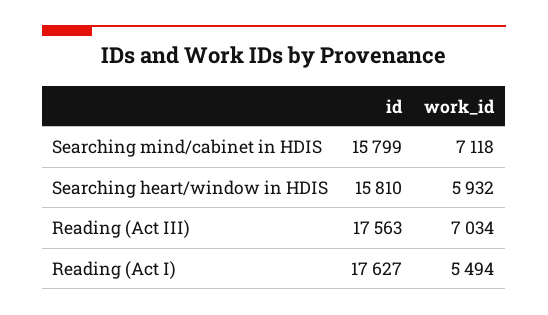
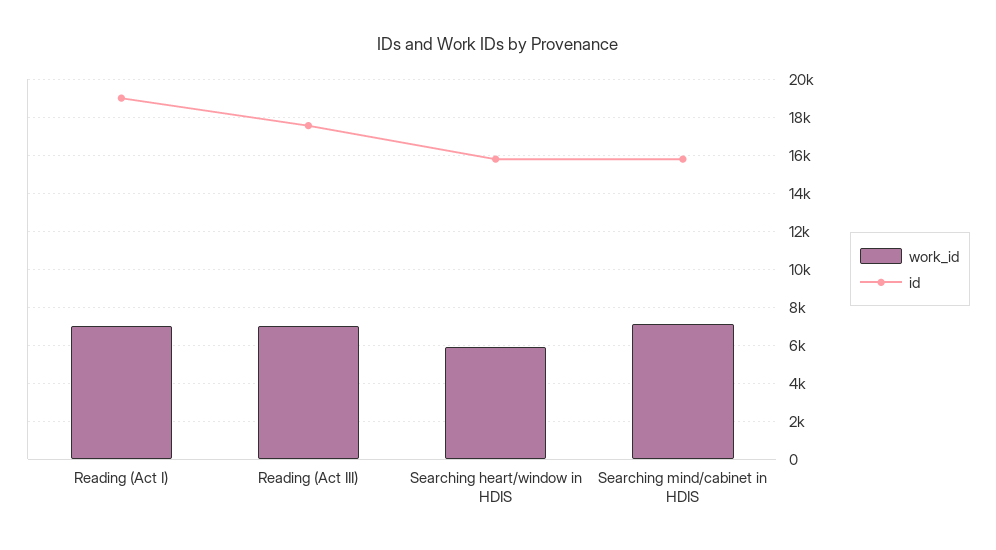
  {
    "id": {
      "Searching mind/cabinet in HDIS": 15799,
      "Searching heart/window in HDIS": 15810,
      "Reading (Act III)": 17563,
-     "Reading (Act I)": 17627
+     "Reading (Act I)": 19000
    },
    "work_id": {
      "Searching mind/cabinet in HDIS": 7118,
      "Searching heart/window in HDIS": 5932,
      "Reading (Act III)": 7034,
-     "Reading (Act I)": 5494
+     "Reading (Act I)": 7000
    }
  }

